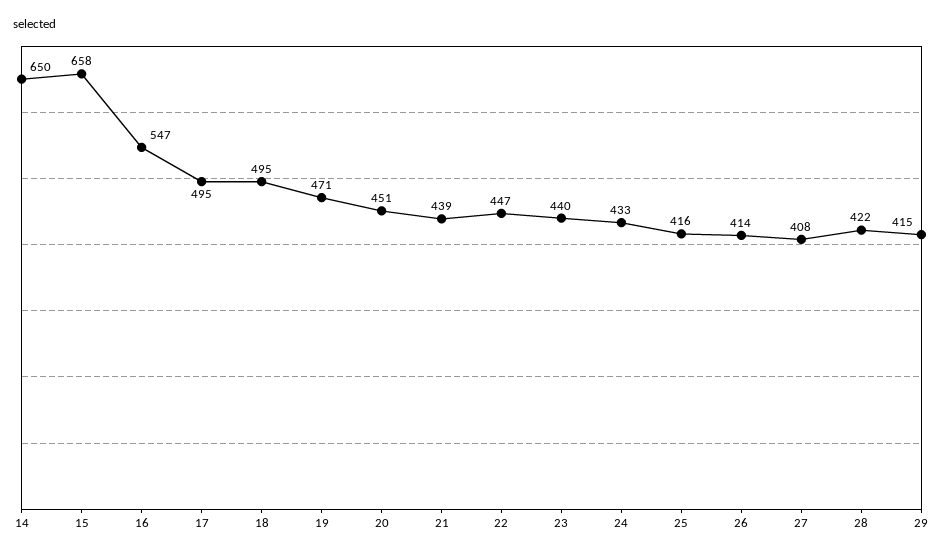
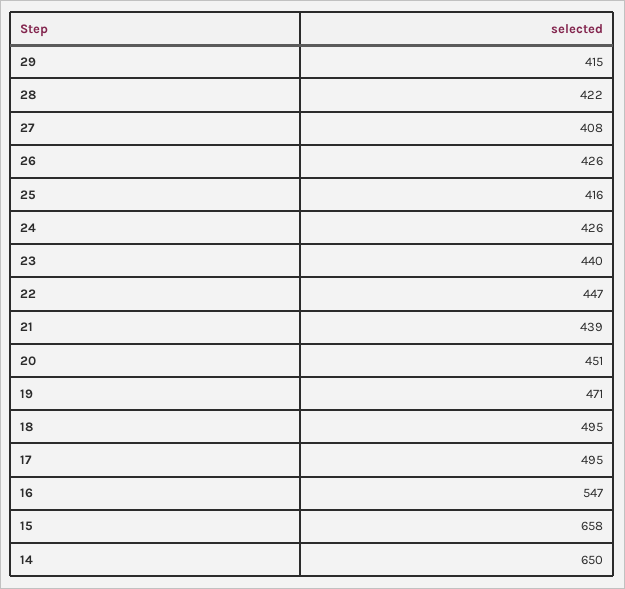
  {
    "14": 650,
    "15": 658,
    "16": 547,
    "17": 495,
    "18": 495,
    "19": 471,
    "20": 451,
    "21": 439,
    "22": 447,
    "23": 440,
-   "24": 433,
+   "24": 426,
    "25": 416,
-   "26": 414,
+   "26": 426,
    "27": 408,
    "28": 422,
    "29": 415
  }

